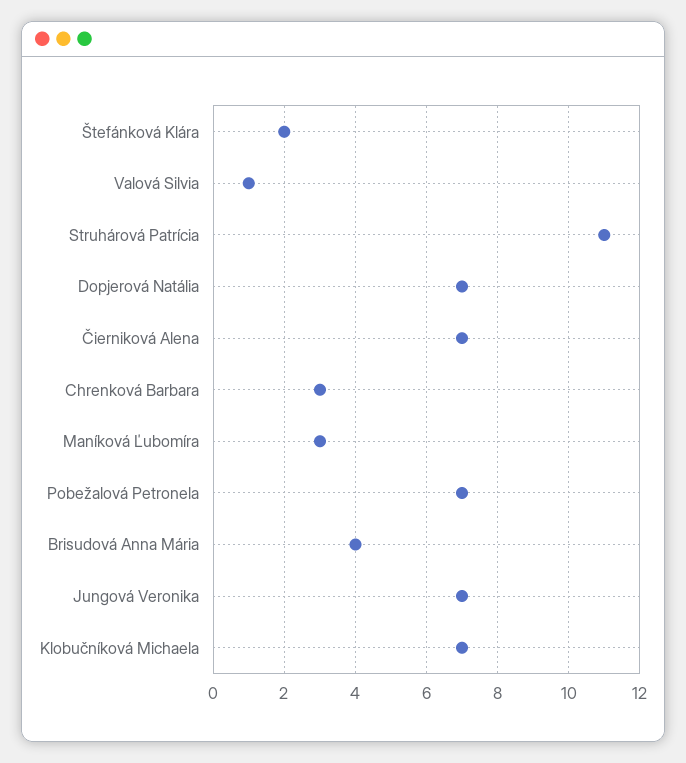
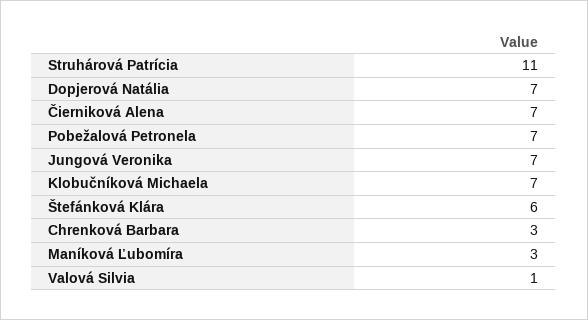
  {
-   "Štefánková Klára": 2,
+   "Štefánková Klára": 6,
    "Valová Silvia": 1,
    "Struhárová Patrícia": 11,
    "Dopjerová Natália": 7,
    "Čierniková Alena": 7,
    "Chrenková Barbara": 3,
    "Maníková Ľubomíra": 3,
    "Pobežalová Petronela": 7,
-   "Brisudová Anna Mária": 4,
    "Jungová Veronika": 7,
    "Klobučníková Michaela": 7
  }

